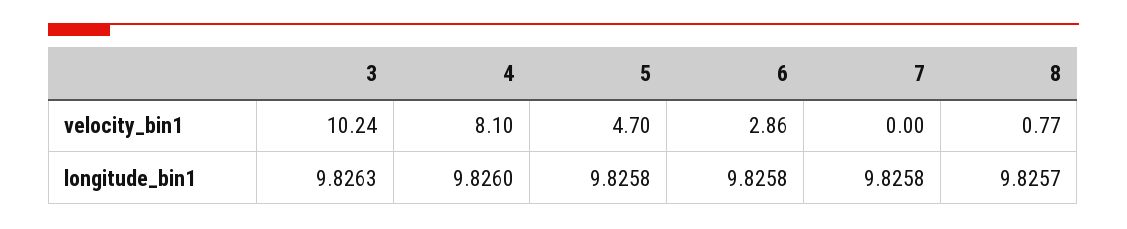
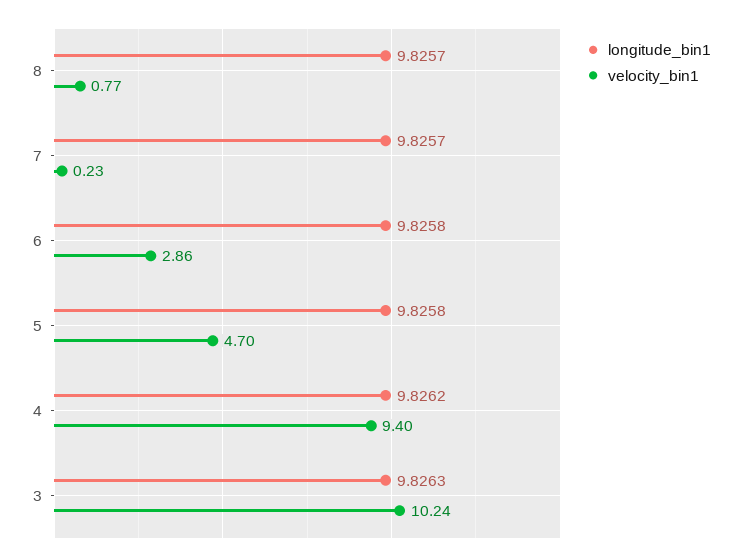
  {
    "velocity_bin1": {
      "3": 10.24,
-     "4": 8.1,
+     "4": 9.4,
      "5": 4.7,
      "6": 2.86,
-     "7": 0,
+     "7": 0.23,
      "8": 0.77
    },
    "longitude_bin1": {
      "3": 9.8263,
-     "4": 9.826,
+     "4": 9.8262,
      "5": 9.8258,
      "6": 9.8258,
-     "7": 9.8258,
+     "7": 9.8257,
      "8": 9.8257
    }
  }

